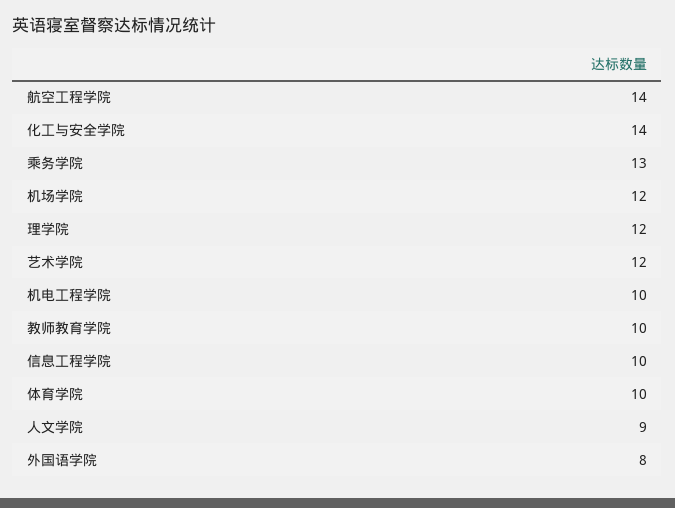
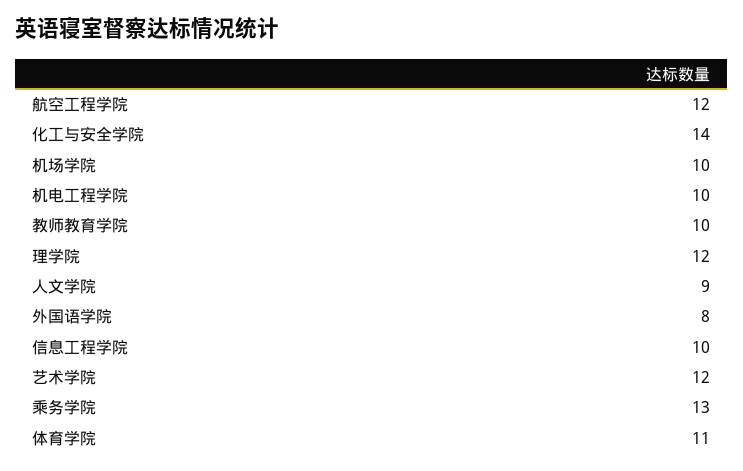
  {
-   "航空工程学院": 14,
+   "航空工程学院": 12,
    "化工与安全学院": 14,
    "乘务学院": 13,
-   "机场学院": 12,
+   "机场学院": 10,
    "理学院": 12,
    "艺术学院": 12,
    "机电工程学院": 10,
    "教师教育学院": 10,
    "信息工程学院": 10,
-   "体育学院": 10,
+   "体育学院": 11,
    "人文学院": 9,
    "外国语学院": 8
  }

